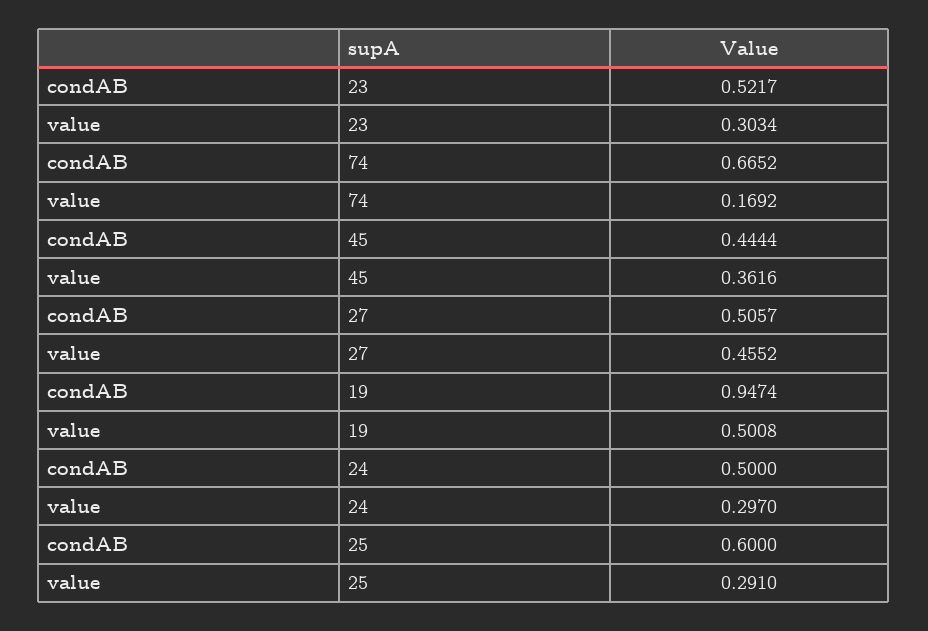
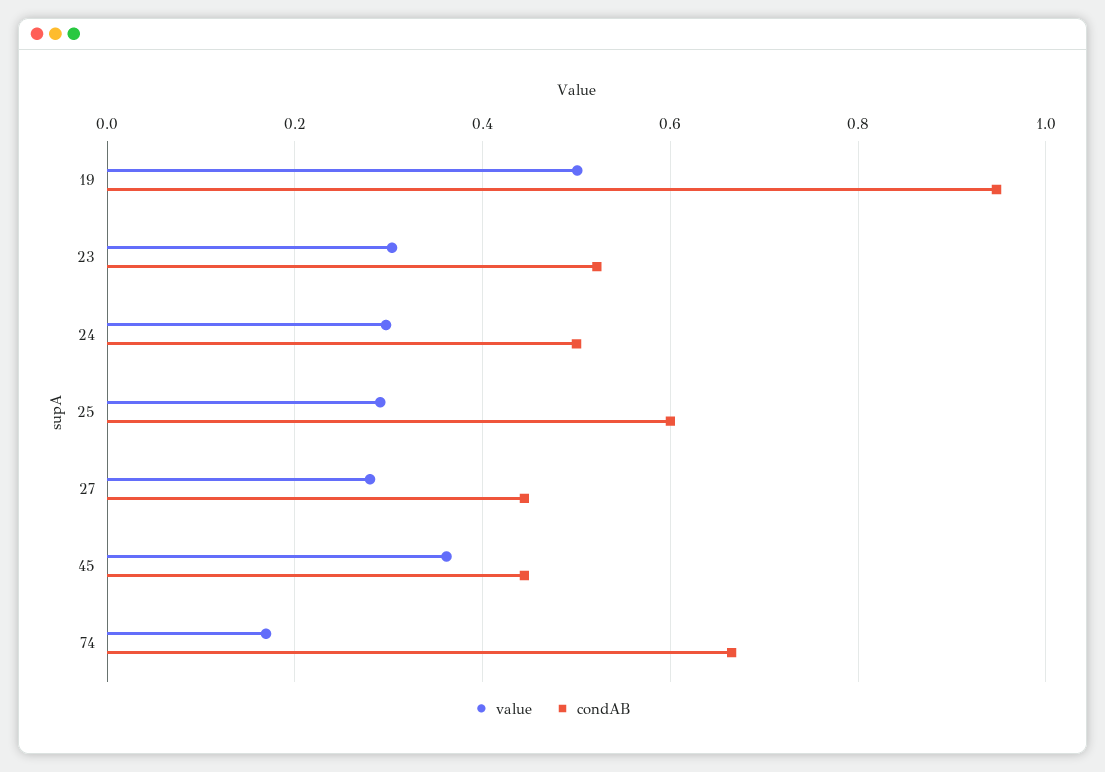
  {
    "condAB": {
      "23": 0.5217,
      "74": 0.6652,
      "45": 0.4444,
-     "27": 0.5057,
+     "27": 0.44,
      "19": 0.9474,
      "24": 0.5,
      "25": 0.6
    },
    "value": {
      "23": 0.3034,
      "74": 0.1692,
      "45": 0.3616,
-     "27": 0.4552,
+     "27": 0.28,
      "19": 0.5008,
      "24": 0.297,
      "25": 0.291
    }
  }

